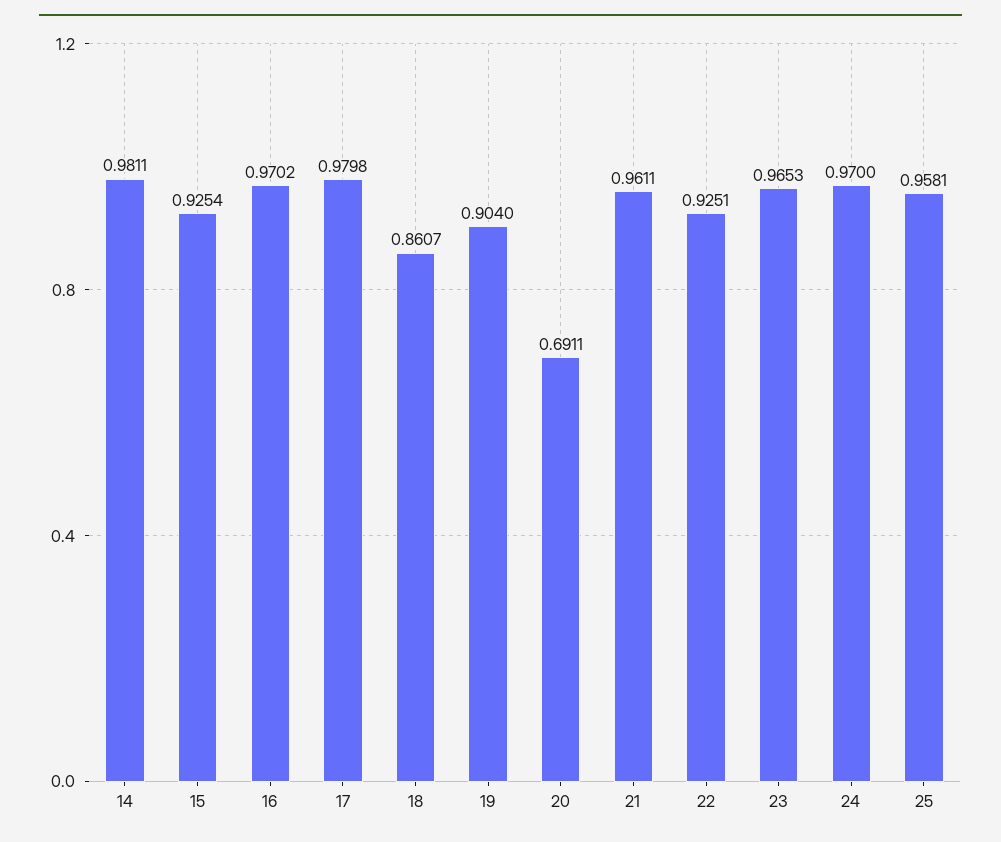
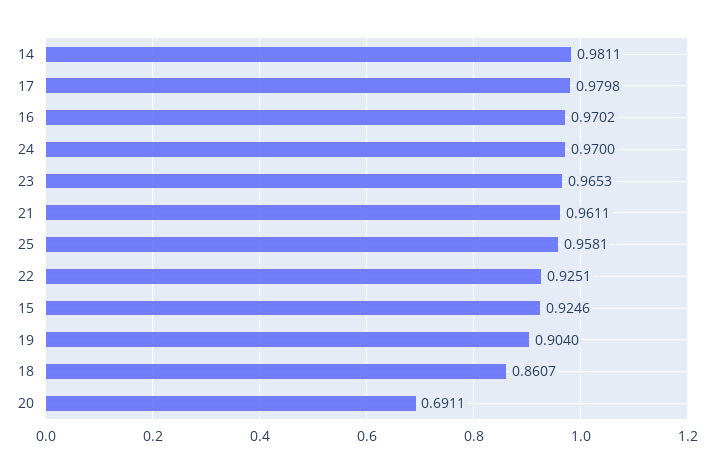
  {
    "14": 0.9811,
-   "15": 0.9254,
+   "15": 0.9246,
    "16": 0.9702,
    "17": 0.9798,
    "18": 0.8607,
    "19": 0.904,
    "20": 0.6911,
    "21": 0.9611,
    "22": 0.9251,
    "23": 0.9653,
    "24": 0.97,
    "25": 0.9581
  }

